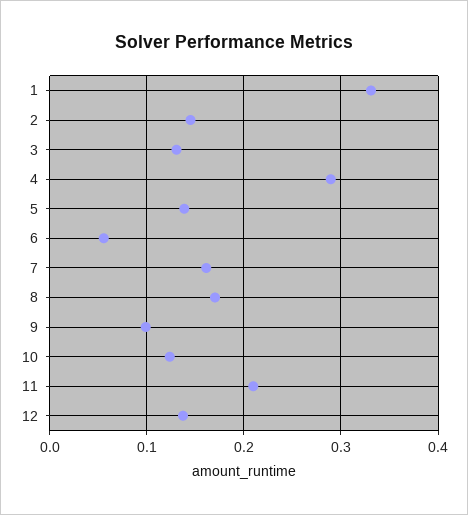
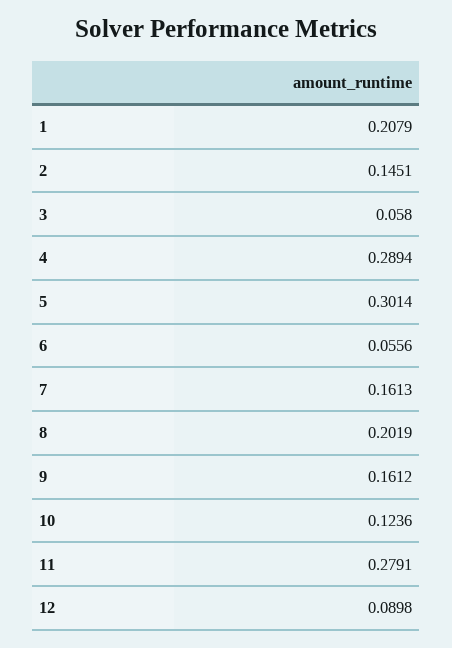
  {
-   "1": 0.33,
+   "1": 0.2079,
    "2": 0.1451,
-   "3": 0.13,
+   "3": 0.058,
    "4": 0.2894,
-   "5": 0.14,
+   "5": 0.3014,
    "6": 0.0556,
    "7": 0.1613,
-   "8": 0.17,
+   "8": 0.2019,
-   "9": 0.1,
+   "9": 0.1612,
    "10": 0.1236,
-   "11": 0.21,
+   "11": 0.2791,
-   "12": 0.14
+   "12": 0.0898
  }

